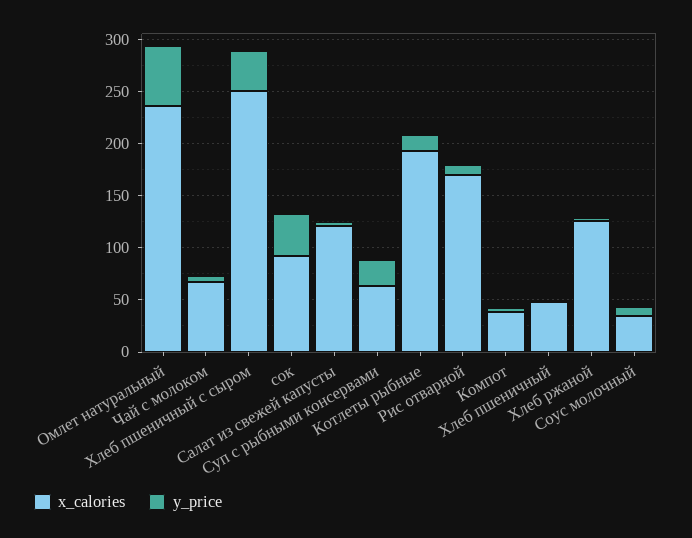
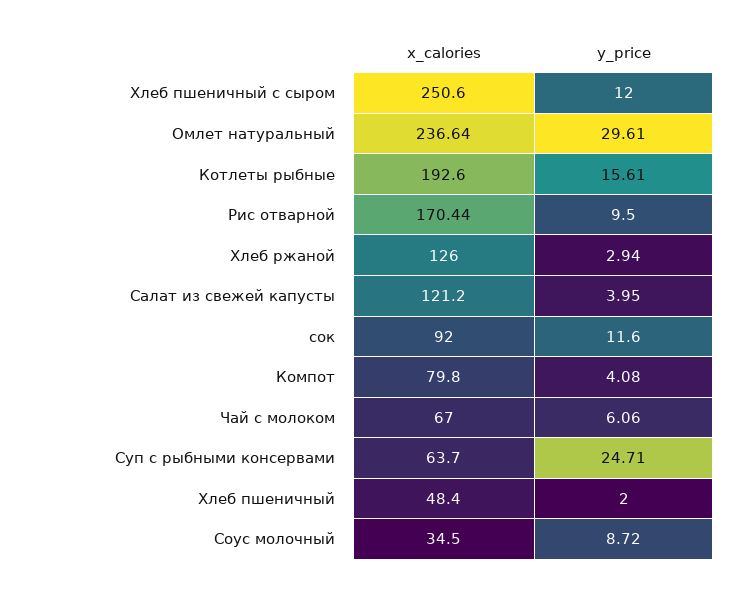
  {
    "x_calories": {
      "Омлет натуральный": 236.64,
      "Чай с молоком": 67,
      "Хлеб пшеничный с сыром": 250.6,
      "сок": 92,
      "Салат из свежей капусты": 121.2,
      "Суп с рыбными консервами": 63.7,
      "Котлеты рыбные": 192.6,
      "Рис отварной": 170.44,
-     "Компот": 40,
+     "Компот": 79.8,
      "Хлеб пшеничный": 48.4,
      "Хлеб ржаной": 126,
      "Соус молочный": 34.5
    },
    "y_price": {
-     "Омлет натуральный": 60,
+     "Омлет натуральный": 29.61,
      "Чай с молоком": 6.06,
-     "Хлеб пшеничный с сыром": 40,
+     "Хлеб пшеничный с сыром": 12,
-     "сок": 40,
+     "сок": 11.6,
      "Салат из свежей капусты": 3.95,
      "Суп с рыбными консервами": 24.71,
      "Котлеты рыбные": 15.61,
      "Рис отварной": 9.5,
      "Компот": 4.08,
      "Хлеб пшеничный": 2,
      "Хлеб ржаной": 2.94,
      "Соус молочный": 8.72
    }
  }

